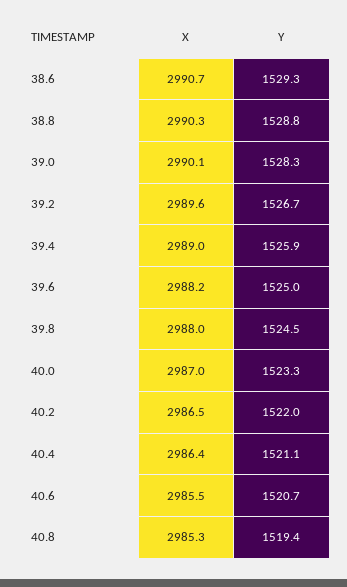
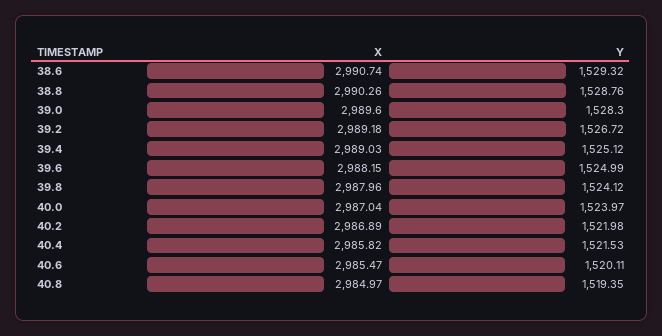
  {
    "X": {
      "38.6": 2990.74,
      "38.8": 2990.26,
-     "39.0": 2990.1,
+     "39.0": 2989.6,
-     "39.2": 2989.6,
+     "39.2": 2989.18,
      "39.4": 2989.03,
      "39.6": 2988.15,
      "39.8": 2987.96,
      "40.0": 2987.04,
-     "40.2": 2986.5,
+     "40.2": 2986.89,
-     "40.4": 2986.4,
+     "40.4": 2985.82,
      "40.6": 2985.47,
-     "40.8": 2985.3
+     "40.8": 2984.97
    },
    "Y": {
      "38.6": 1529.32,
      "38.8": 1528.76,
      "39.0": 1528.3,
      "39.2": 1526.72,
-     "39.4": 1525.9,
+     "39.4": 1525.12,
      "39.6": 1524.99,
-     "39.8": 1524.5,
+     "39.8": 1524.12,
-     "40.0": 1523.3,
+     "40.0": 1523.97,
      "40.2": 1521.98,
-     "40.4": 1521.1,
+     "40.4": 1521.53,
-     "40.6": 1520.7,
+     "40.6": 1520.11,
      "40.8": 1519.35
    }
  }

